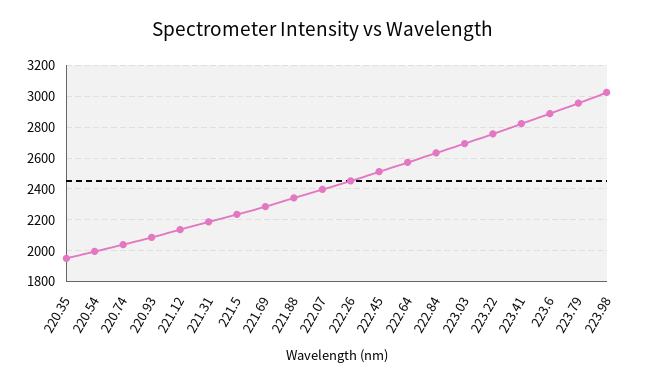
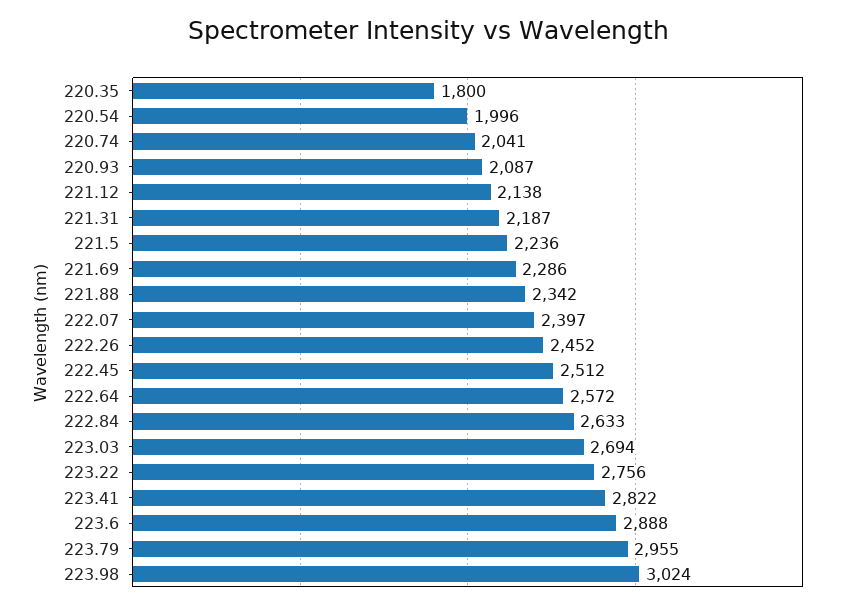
  {
-   "220.35": 1950,
+   "220.35": 1800,
    "220.54": 1996,
    "220.74": 2041,
    "220.93": 2087,
    "221.12": 2138,
    "221.31": 2187,
    "221.5": 2236,
    "221.69": 2286,
    "221.88": 2342,
    "222.07": 2397,
    "222.26": 2452,
    "222.45": 2512,
    "222.64": 2572,
    "222.84": 2633,
    "223.03": 2694,
    "223.22": 2756,
    "223.41": 2822,
    "223.6": 2888,
    "223.79": 2955,
    "223.98": 3024
  }

